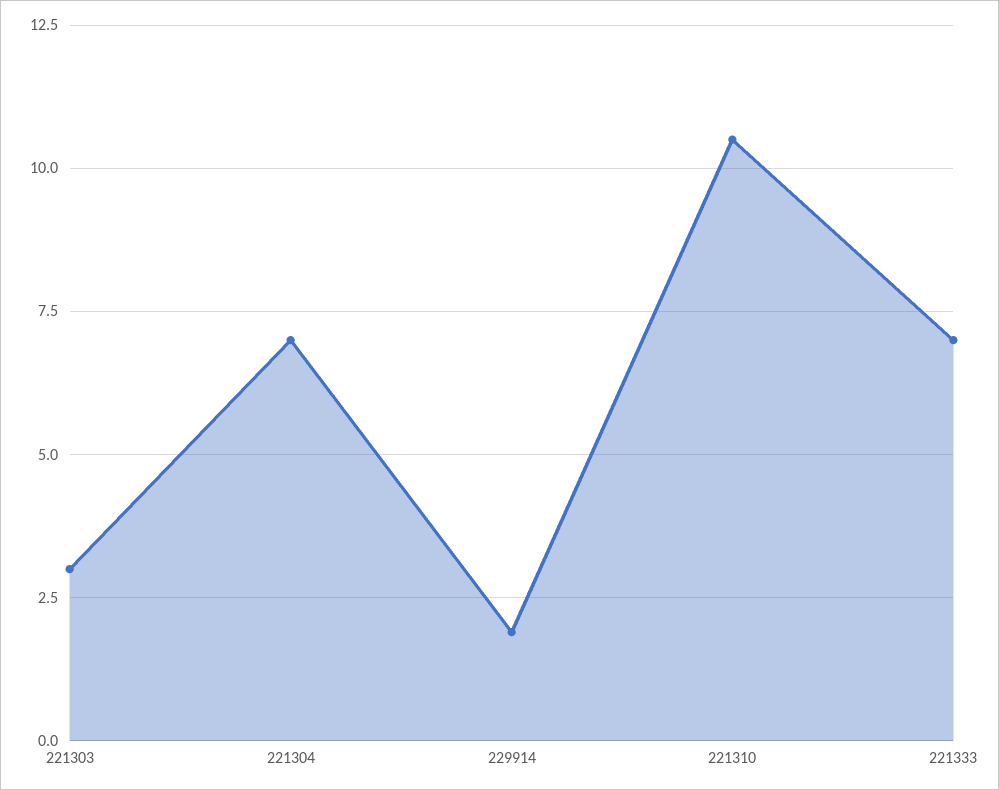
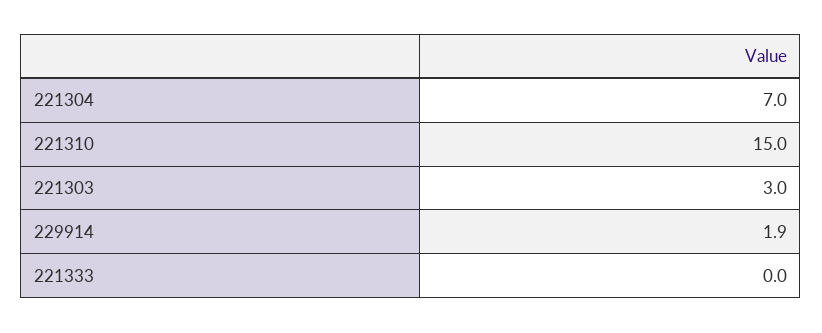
  {
    "221303": 3,
    "221304": 7,
    "229914": 1.9,
-   "221310": 10.5,
+   "221310": 15,
-   "221333": 7
+   "221333": 0
  }

